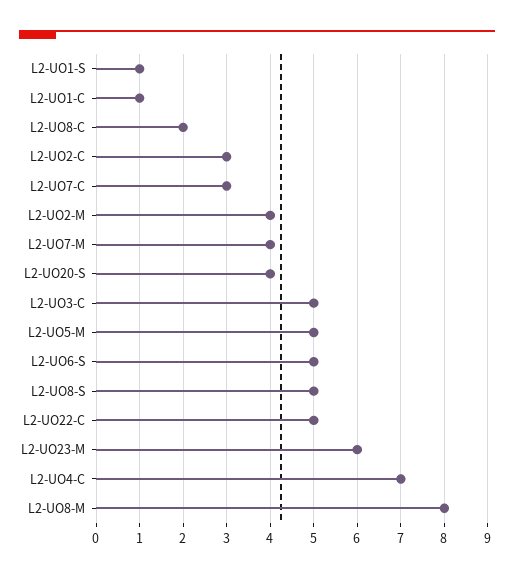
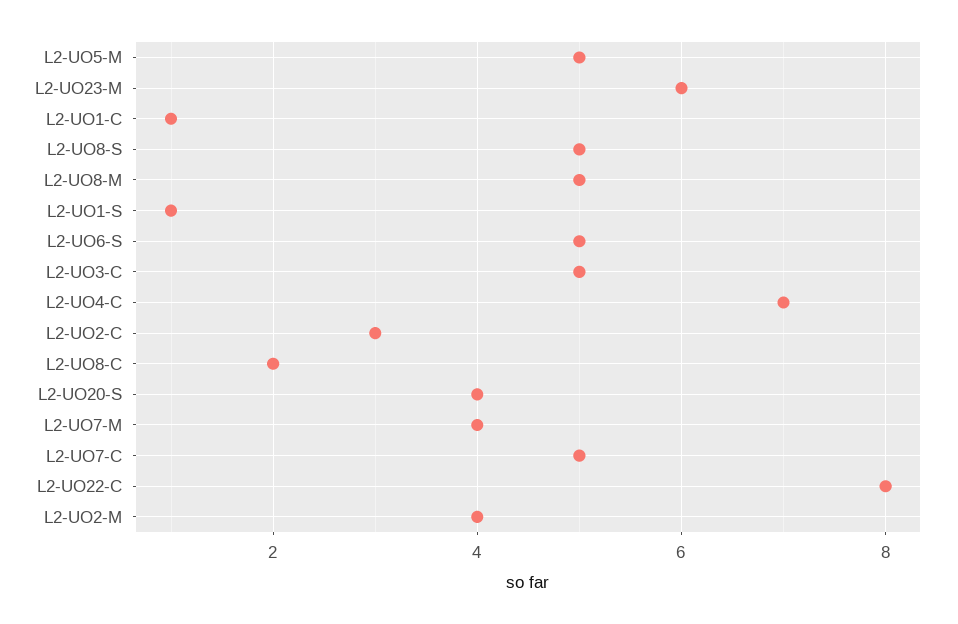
  {
    "L2-UO1-S": 1,
    "L2-UO1-C": 1,
    "L2-UO8-C": 2,
    "L2-UO2-C": 3,
-   "L2-UO7-C": 3,
+   "L2-UO7-C": 5,
    "L2-UO2-M": 4,
    "L2-UO7-M": 4,
    "L2-UO20-S": 4,
    "L2-UO3-C": 5,
    "L2-UO5-M": 5,
    "L2-UO6-S": 5,
    "L2-UO8-S": 5,
-   "L2-UO22-C": 5,
+   "L2-UO22-C": 8,
    "L2-UO23-M": 6,
    "L2-UO4-C": 7,
-   "L2-UO8-M": 8
+   "L2-UO8-M": 5
  }

